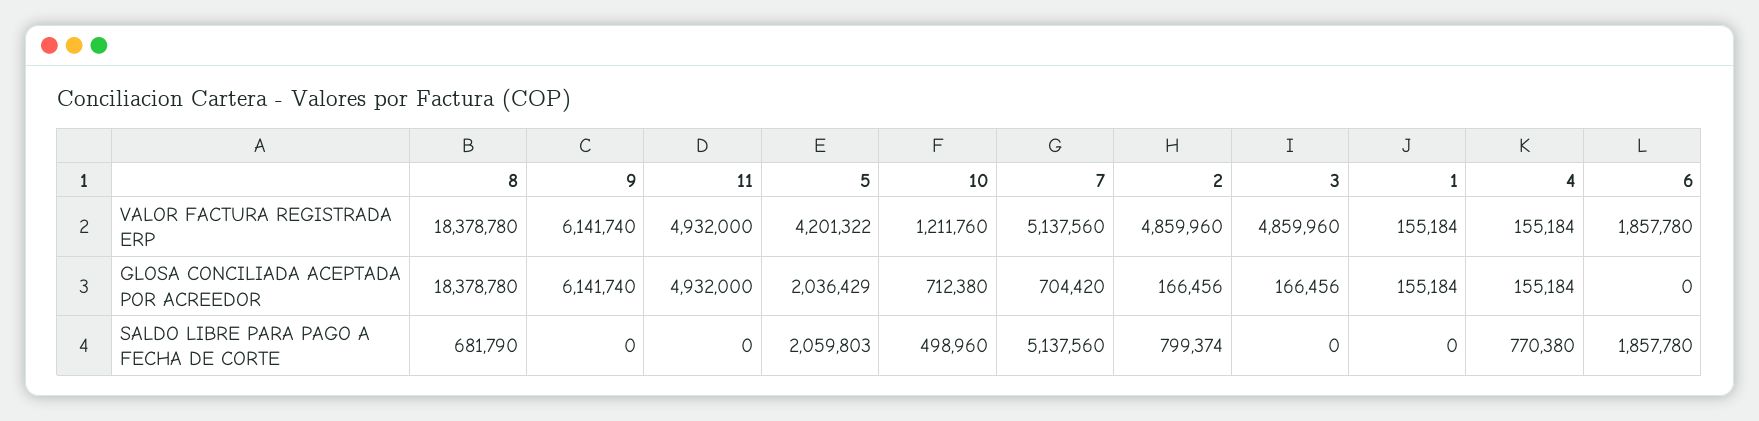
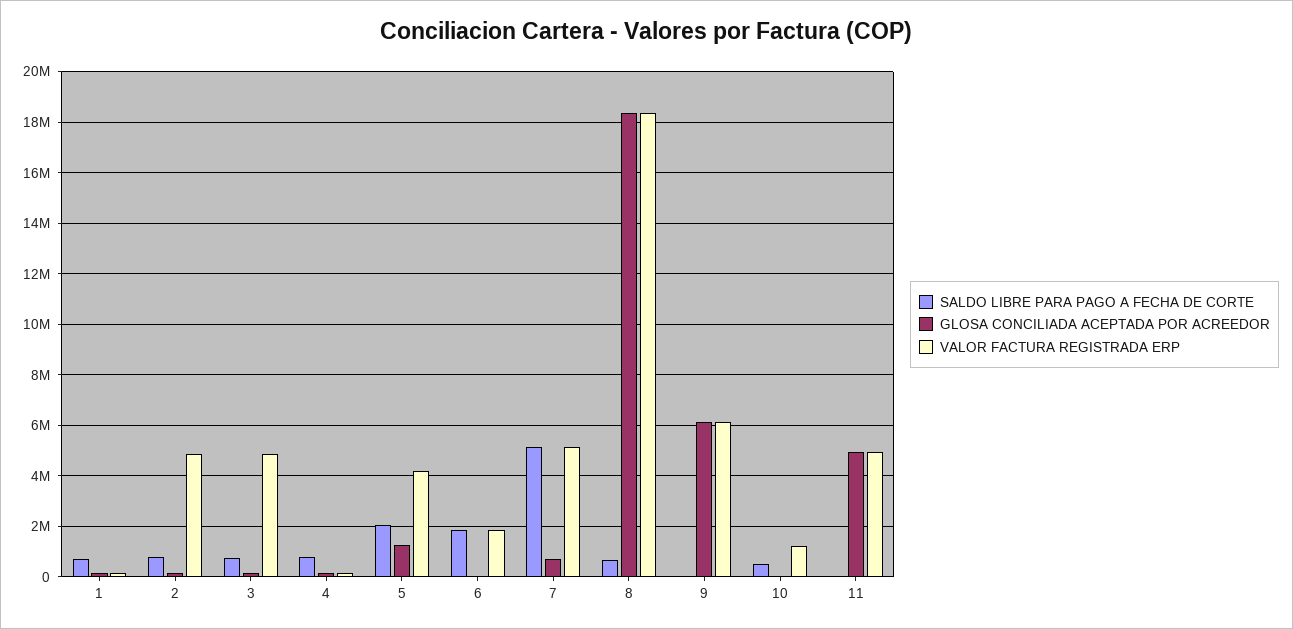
  {
    "VALOR FACTURA REGISTRADA ERP": {
      "8": 18378780,
      "9": 6141740,
      "11": 4932000,
      "5": 4201322,
      "10": 1211760,
      "7": 5137560,
      "2": 4859960,
      "3": 4859960,
      "1": 155184,
      "4": 155184,
      "6": 1857780
    },
    "GLOSA CONCILIADA ACEPTADA POR ACREEDOR": {
      "8": 18378780,
      "9": 6141740,
      "11": 4932000,
-     "5": 2036429,
+     "5": 1250000,
-     "10": 712380,
+     "10": 0,
      "7": 704420,
      "2": 166456,
      "3": 166456,
      "1": 155184,
      "4": 155184,
      "6": 0
    },
    "SALDO LIBRE PARA PAGO A FECHA DE CORTE": {
      "8": 681790,
      "9": 0,
      "11": 0,
      "5": 2059803,
      "10": 498960,
      "7": 5137560,
      "2": 799374,
-     "3": 0,
+     "3": 750000,
-     "1": 0,
+     "1": 750000,
      "4": 770380,
      "6": 1857780
    }
  }

